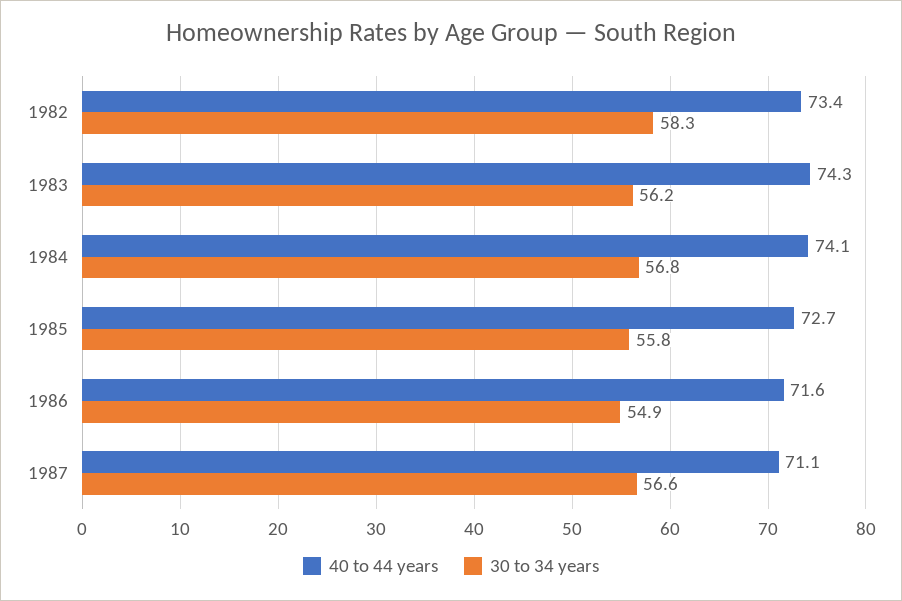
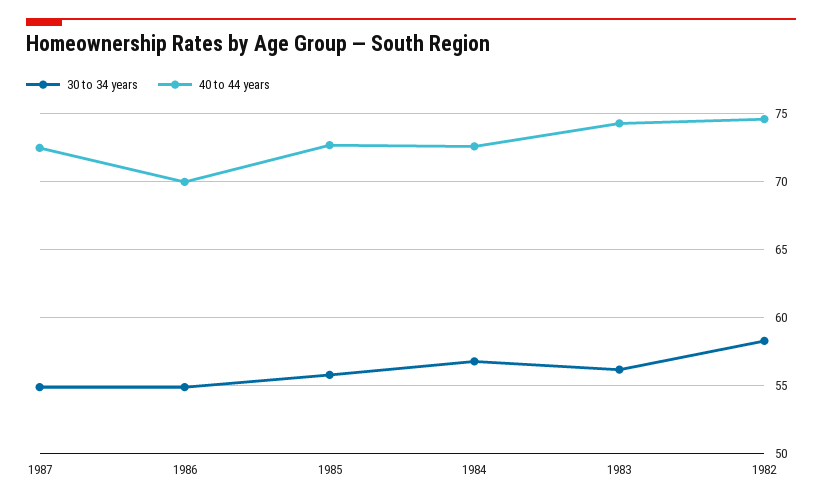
  {
    "40 to 44 years": {
-     "1982": 73.4,
+     "1982": 74.5,
      "1983": 74.3,
-     "1984": 74.1,
+     "1984": 72.5,
      "1985": 72.7,
-     "1986": 71.6,
+     "1986": 70,
-     "1987": 71.1
+     "1987": 72.5
    },
    "30 to 34 years": {
      "1982": 58.3,
      "1983": 56.2,
      "1984": 56.8,
      "1985": 55.8,
      "1986": 54.9,
-     "1987": 56.6
+     "1987": 55
    }
  }

